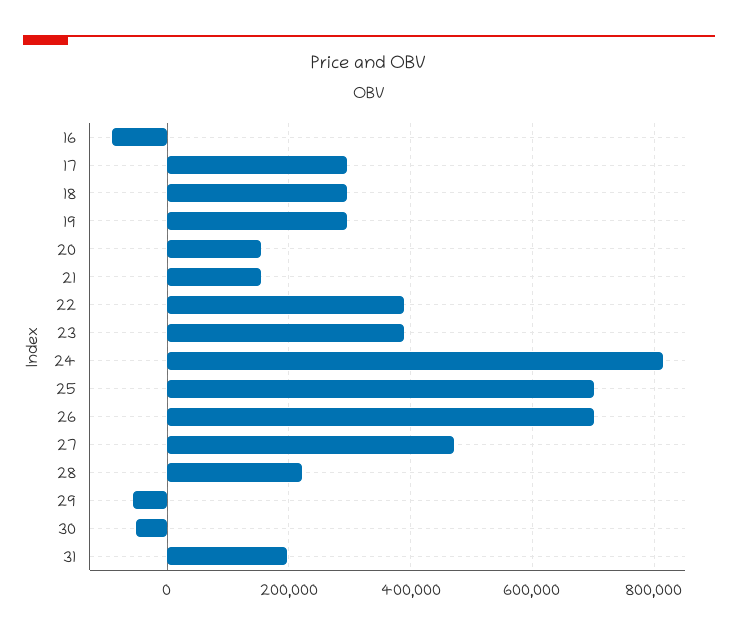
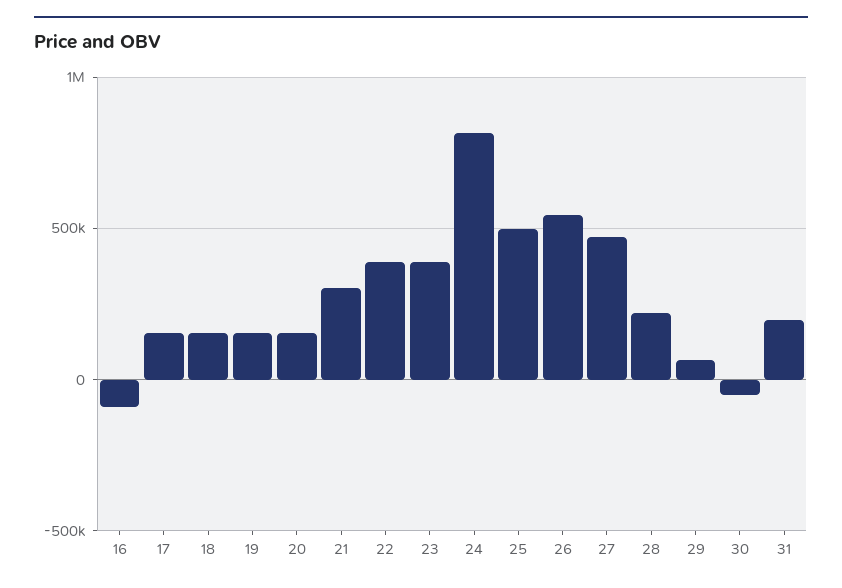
  {
    "16": -100000,
-   "17": 300000,
+   "17": 150000,
-   "18": 300000,
+   "18": 150000,
-   "19": 300000,
+   "19": 150000,
    "20": 160000,
-   "21": 160000,
+   "21": 300000,
    "22": 380000,
    "23": 380000,
    "24": 820000,
-   "25": 700000,
+   "25": 500000,
-   "26": 700000,
+   "26": 550000,
    "27": 480000,
    "28": 220000,
-   "29": -60000,
+   "29": 50000,
    "30": -60000,
    "31": 200000
  }

